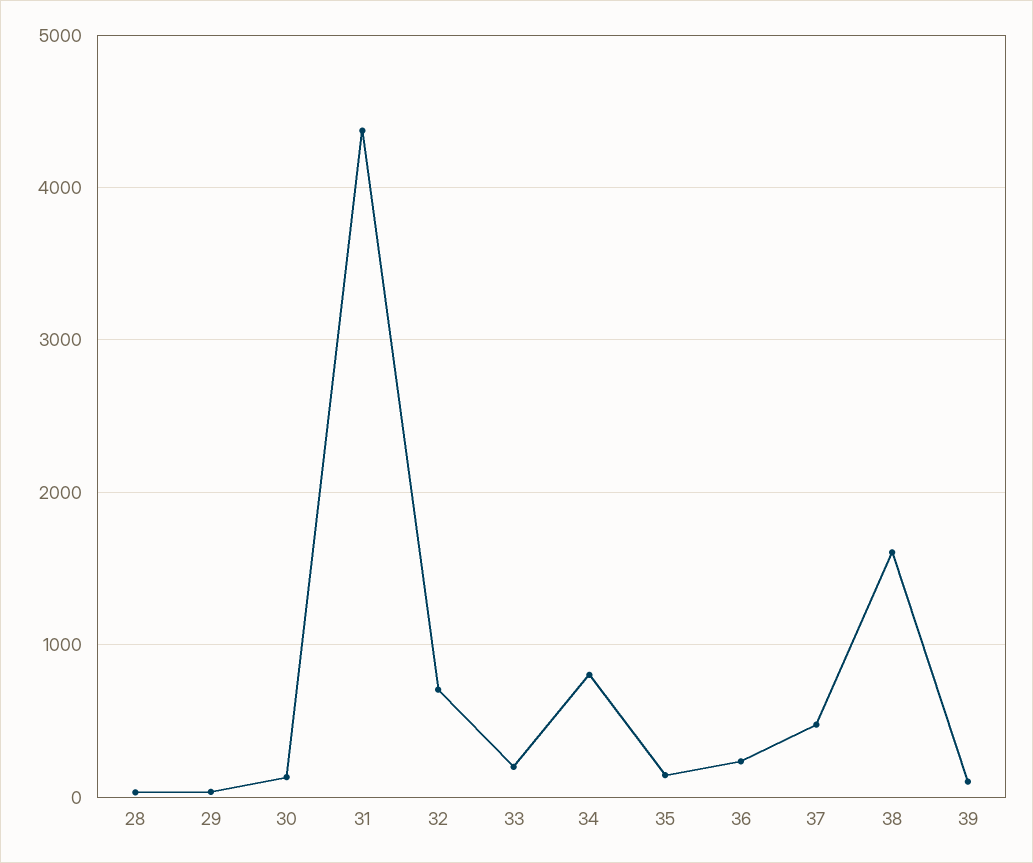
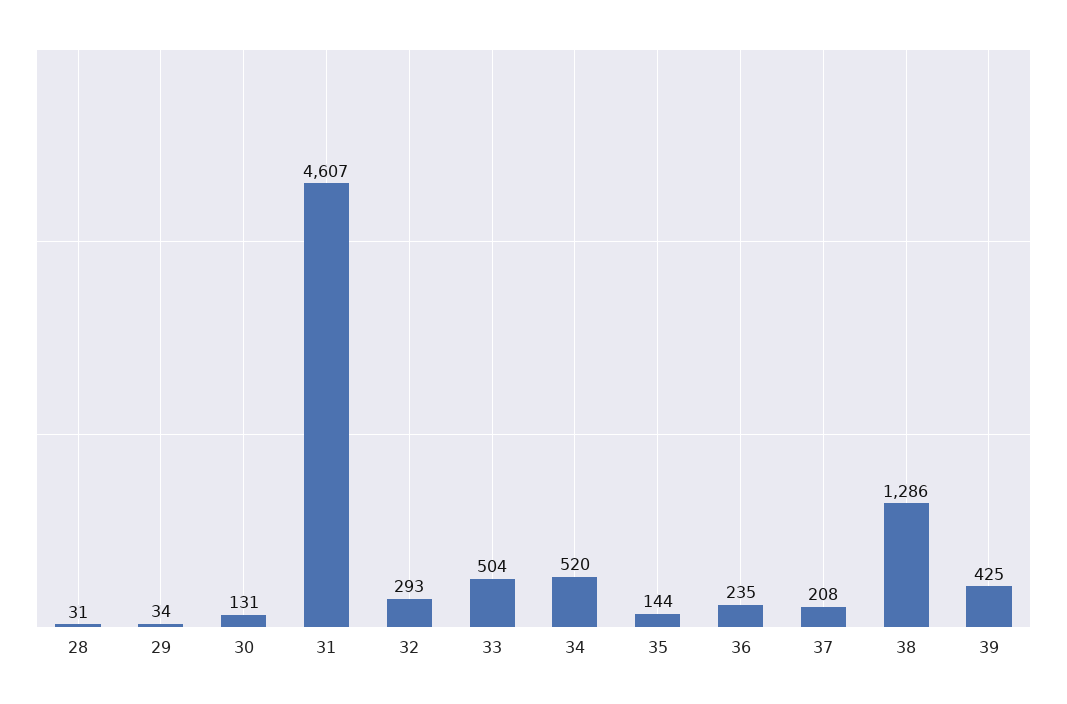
  {
    "28": 31,
    "29": 34,
    "30": 131,
-   "31": 4400,
+   "31": 4607,
-   "32": 700,
+   "32": 293,
-   "33": 200,
+   "33": 504,
-   "34": 800,
+   "34": 520,
    "35": 144,
    "36": 235,
-   "37": 500,
+   "37": 208,
-   "38": 1600,
+   "38": 1286,
-   "39": 100
+   "39": 425
  }

